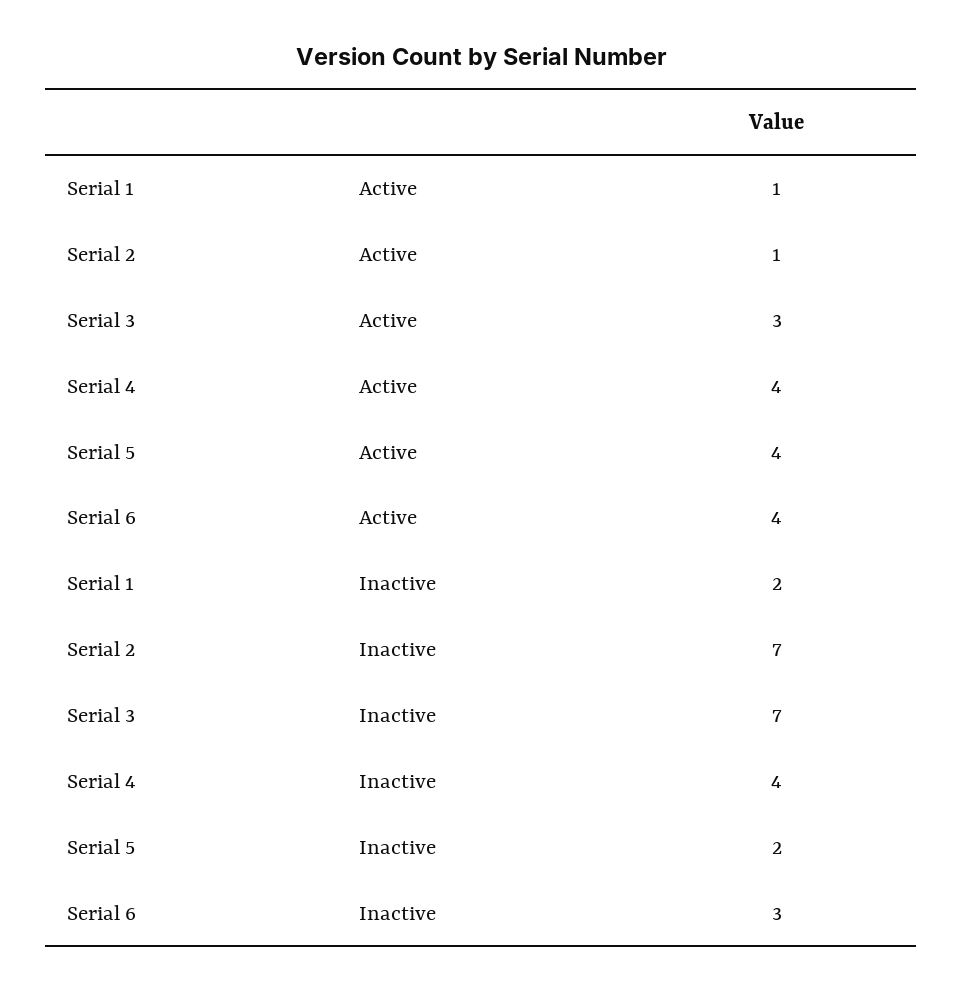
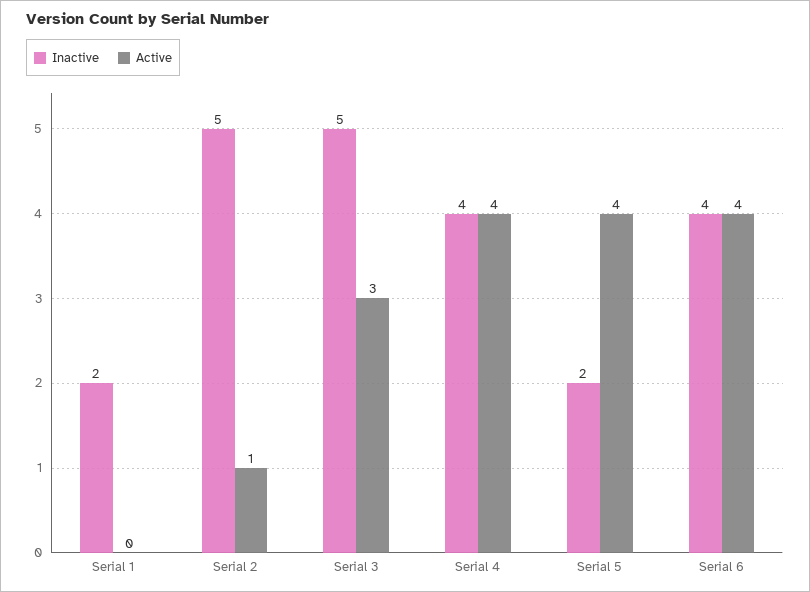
  {
    "Active": {
-     "Serial 1": 1,
+     "Serial 1": 0,
      "Serial 2": 1,
      "Serial 3": 3,
      "Serial 4": 4,
      "Serial 5": 4,
      "Serial 6": 4
    },
    "Inactive": {
      "Serial 1": 2,
-     "Serial 2": 7,
+     "Serial 2": 5,
-     "Serial 3": 7,
+     "Serial 3": 5,
      "Serial 4": 4,
      "Serial 5": 2,
-     "Serial 6": 3
+     "Serial 6": 4
    }
  }

